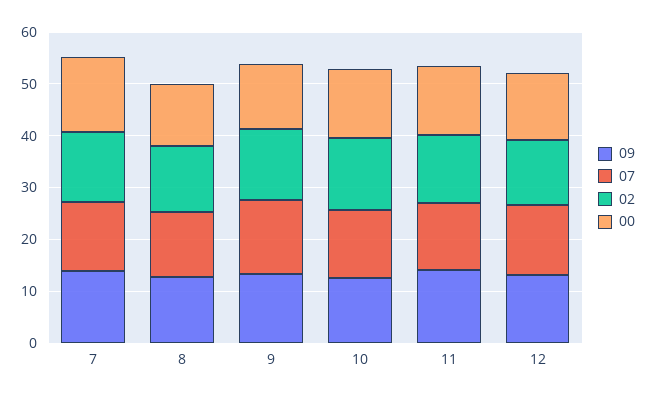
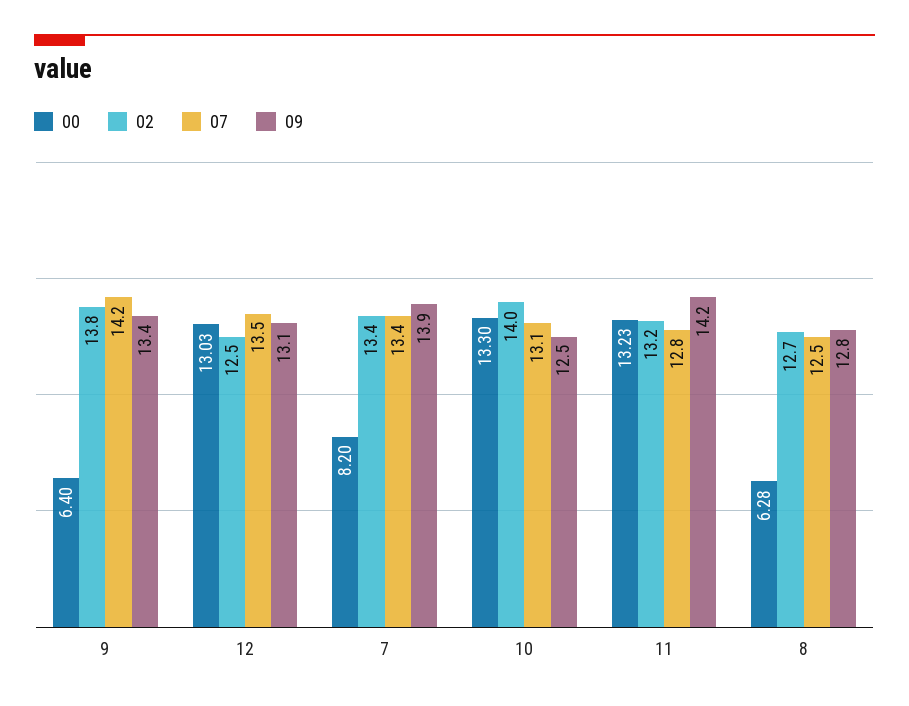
  {
    "09": {
      "7": 13.9,
      "8": 12.8,
      "9": 13.4,
      "10": 12.5,
      "11": 14.2,
      "12": 13.1
    },
    "07": {
      "7": 13.4,
      "8": 12.5,
      "9": 14.2,
      "10": 13.1,
      "11": 12.8,
      "12": 13.5
    },
    "02": {
      "7": 13.4,
      "8": 12.7,
      "9": 13.8,
      "10": 14,
      "11": 13.2,
      "12": 12.5
    },
    "00": {
-     "7": 14,
+     "7": 8.2,
-     "8": 12,
+     "8": 6.28,
-     "9": 12,
+     "9": 6.4,
      "10": 13.3,
      "11": 13.23,
      "12": 13.03
    }
  }

